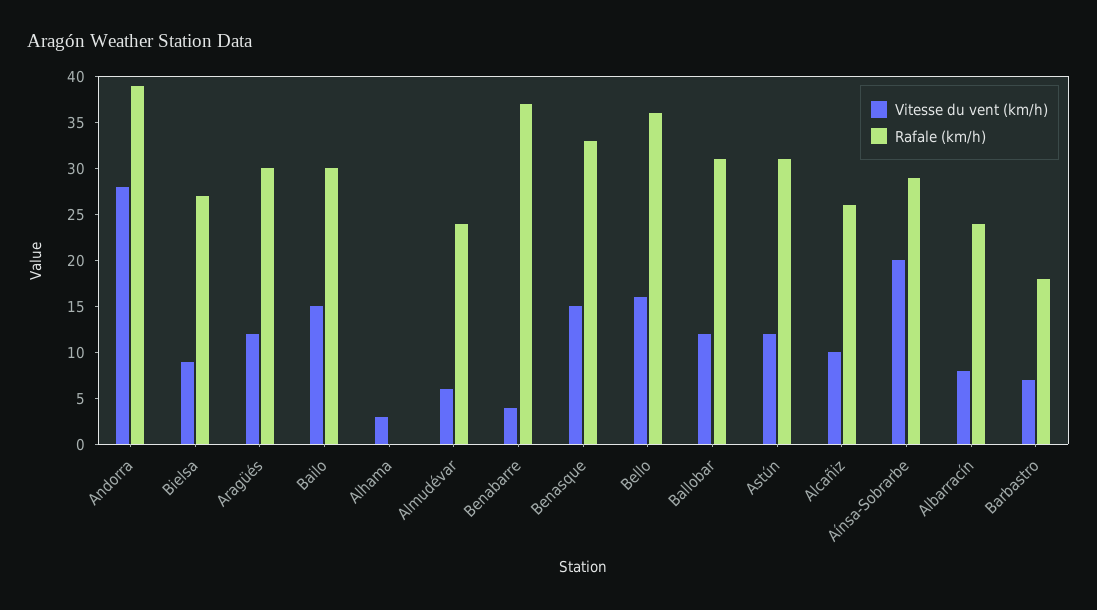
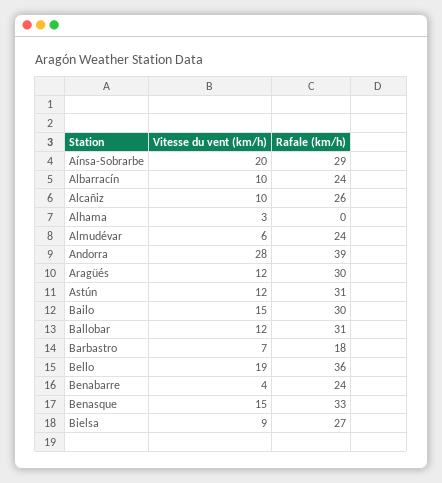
  {
    "Vitesse du vent (km/h)": {
      "Andorra": 28,
      "Bielsa": 9,
      "Aragüés": 12,
      "Bailo": 15,
      "Alhama": 3,
      "Almudévar": 6,
      "Benabarre": 4,
      "Benasque": 15,
-     "Bello": 16,
+     "Bello": 19,
      "Ballobar": 12,
      "Astún": 12,
      "Alcañiz": 10,
      "Aínsa-Sobrarbe": 20,
-     "Albarracín": 8,
+     "Albarracín": 10,
      "Barbastro": 7
    },
    "Rafale (km/h)": {
      "Andorra": 39,
      "Bielsa": 27,
      "Aragüés": 30,
      "Bailo": 30,
      "Alhama": 0,
      "Almudévar": 24,
-     "Benabarre": 37,
+     "Benabarre": 24,
      "Benasque": 33,
      "Bello": 36,
      "Ballobar": 31,
      "Astún": 31,
      "Alcañiz": 26,
      "Aínsa-Sobrarbe": 29,
      "Albarracín": 24,
      "Barbastro": 18
    }
  }

